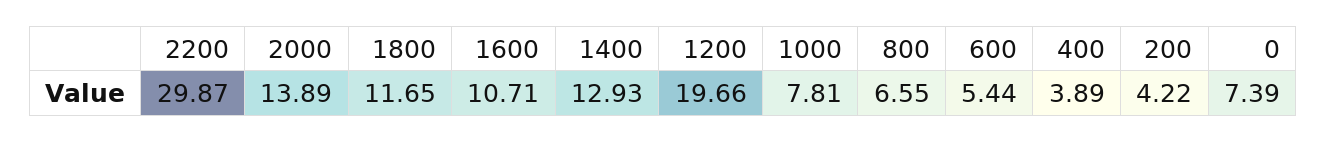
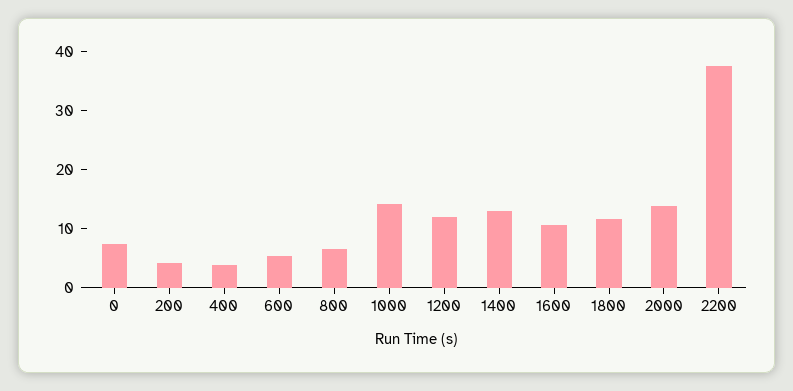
  {
-   "2200": 29.87,
+   "2200": 38,
    "2000": 13.89,
    "1800": 11.65,
    "1600": 10.71,
    "1400": 12.93,
-   "1200": 19.66,
+   "1200": 12,
-   "1000": 7.81,
+   "1000": 14,
    "800": 6.55,
    "600": 5.44,
    "400": 3.89,
    "200": 4.22,
    "0": 7.39
  }

